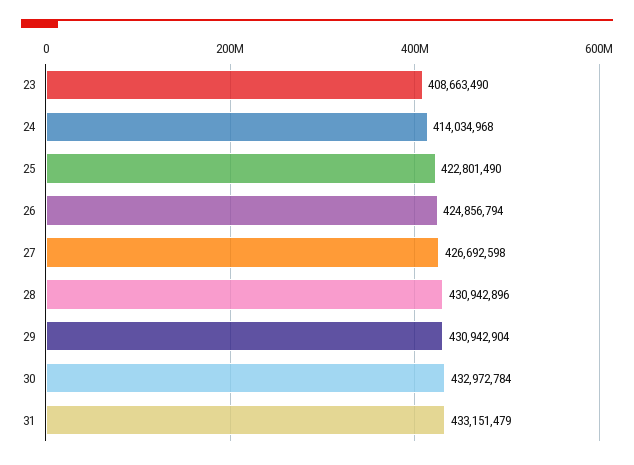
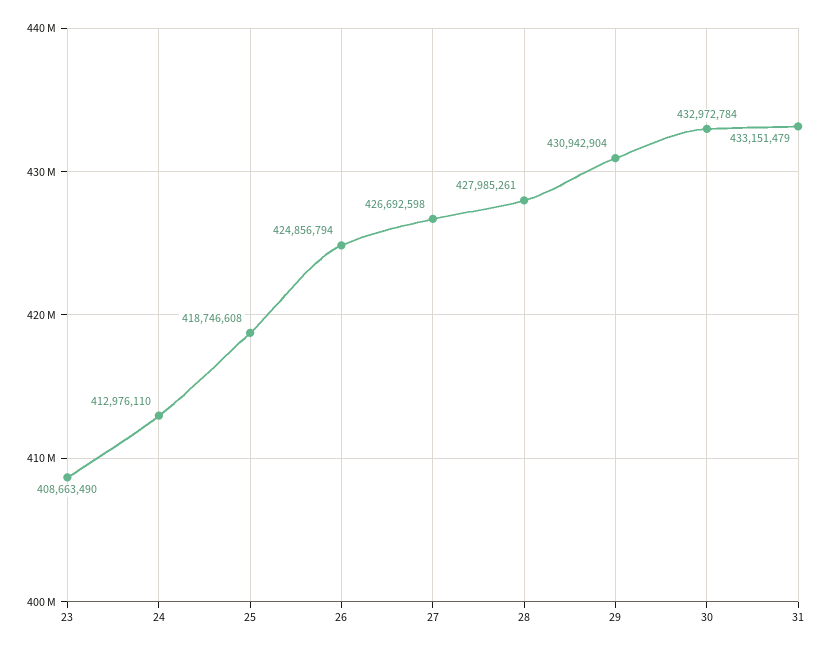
  {
    "23": 408663490,
-   "24": 414034968,
+   "24": 412976110,
-   "25": 422801490,
+   "25": 418746608,
    "26": 424856794,
    "27": 426692598,
-   "28": 430942896,
+   "28": 427985261,
    "29": 430942904,
    "30": 432972784,
    "31": 433151479
  }

